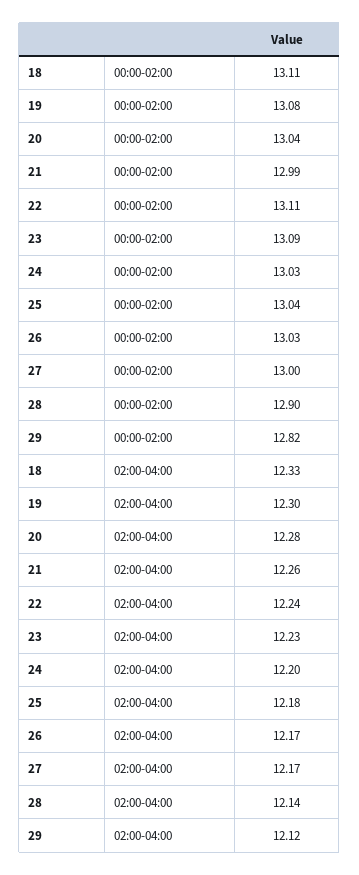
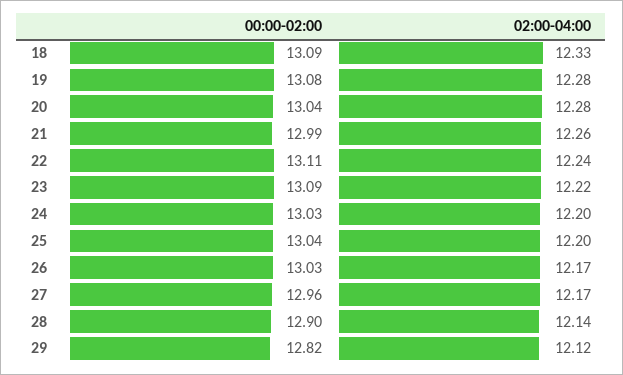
  {
    "18": {
-     "00:00-02:00": 13.11,
+     "00:00-02:00": 13.09,
      "02:00-04:00": 12.33
    },
    "19": {
      "00:00-02:00": 13.08,
-     "02:00-04:00": 12.3
+     "02:00-04:00": 12.28
    },
    "20": {
      "00:00-02:00": 13.04,
      "02:00-04:00": 12.28
    },
    "21": {
      "00:00-02:00": 12.99,
      "02:00-04:00": 12.26
    },
    "22": {
      "00:00-02:00": 13.11,
      "02:00-04:00": 12.24
    },
    "23": {
      "00:00-02:00": 13.09,
-     "02:00-04:00": 12.23
+     "02:00-04:00": 12.22
    },
    "24": {
      "00:00-02:00": 13.03,
      "02:00-04:00": 12.2
    },
    "25": {
      "00:00-02:00": 13.04,
-     "02:00-04:00": 12.18
+     "02:00-04:00": 12.2
    },
    "26": {
      "00:00-02:00": 13.03,
      "02:00-04:00": 12.17
    },
    "27": {
-     "00:00-02:00": 13,
+     "00:00-02:00": 12.96,
      "02:00-04:00": 12.17
    },
    "28": {
      "00:00-02:00": 12.9,
      "02:00-04:00": 12.14
    },
    "29": {
      "00:00-02:00": 12.82,
      "02:00-04:00": 12.12
    }
  }

